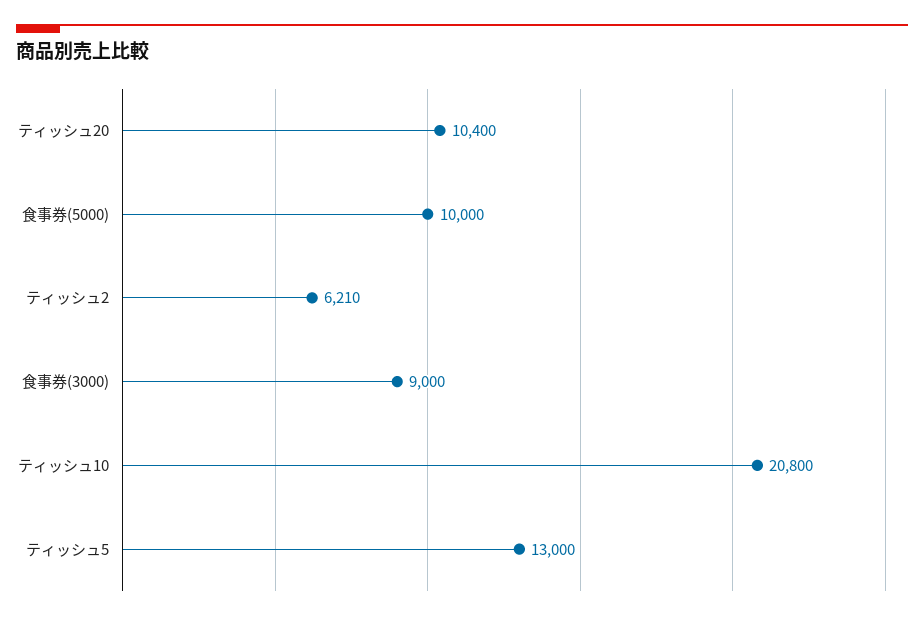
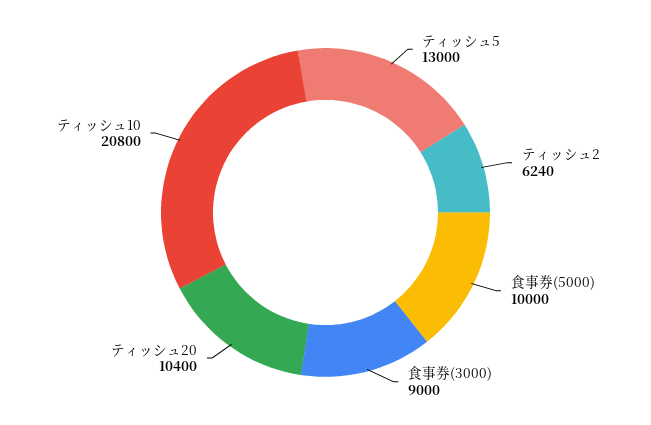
  {
    "ティッシュ20": 10400,
    "食事券(5000)": 10000,
-   "ティッシュ2": 6210,
+   "ティッシュ2": 6240,
    "食事券(3000)": 9000,
    "ティッシュ10": 20800,
    "ティッシュ5": 13000
  }

